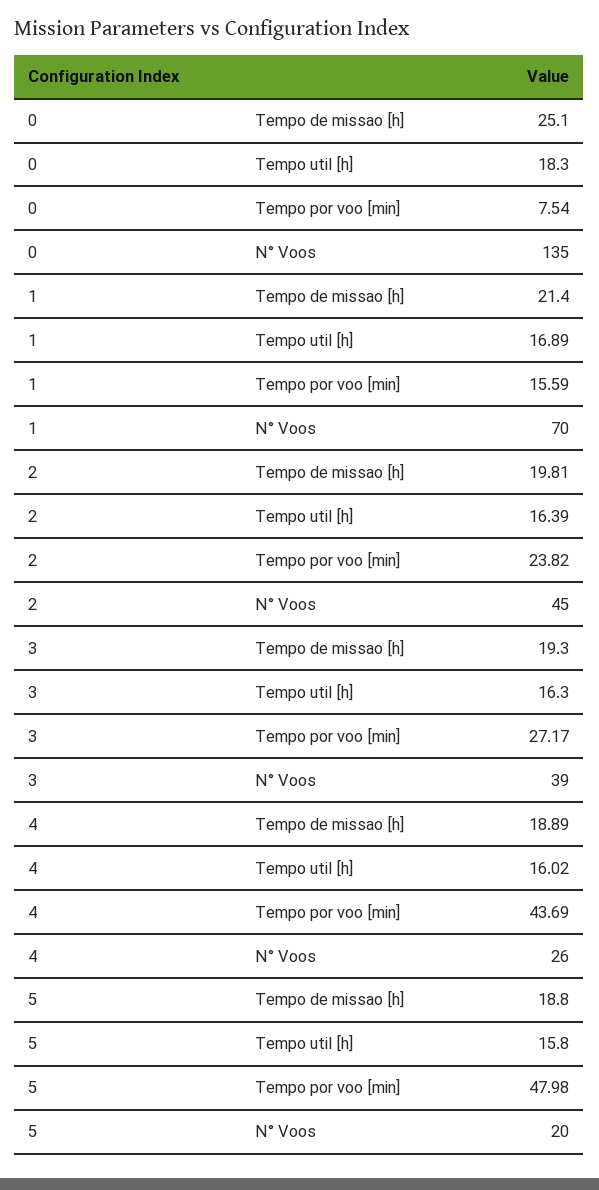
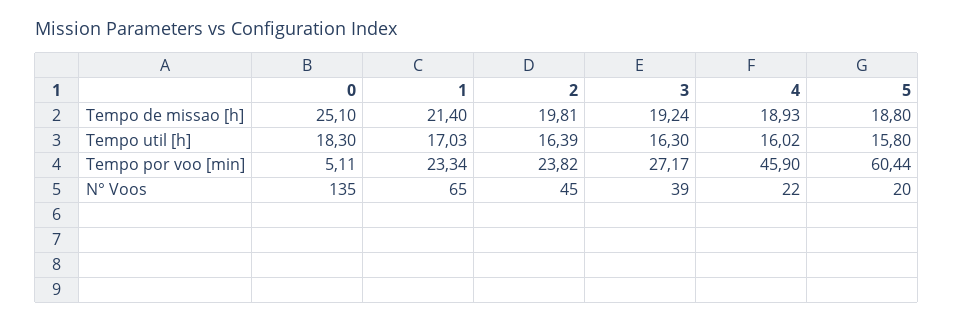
  {
    "0": {
      "Tempo de missao [h]": 25.1,
      "Tempo util [h]": 18.3,
-     "Tempo por voo [min]": 7.54,
+     "Tempo por voo [min]": 5.11,
      "N° Voos": 135
    },
    "1": {
      "Tempo de missao [h]": 21.4,
-     "Tempo util [h]": 16.89,
+     "Tempo util [h]": 17.03,
-     "Tempo por voo [min]": 15.59,
+     "Tempo por voo [min]": 23.34,
-     "N° Voos": 70
+     "N° Voos": 65
    },
    "2": {
      "Tempo de missao [h]": 19.81,
      "Tempo util [h]": 16.39,
      "Tempo por voo [min]": 23.82,
      "N° Voos": 45
    },
    "3": {
-     "Tempo de missao [h]": 19.3,
+     "Tempo de missao [h]": 19.24,
      "Tempo util [h]": 16.3,
      "Tempo por voo [min]": 27.17,
      "N° Voos": 39
    },
    "4": {
-     "Tempo de missao [h]": 18.89,
+     "Tempo de missao [h]": 18.93,
      "Tempo util [h]": 16.02,
-     "Tempo por voo [min]": 43.69,
+     "Tempo por voo [min]": 45.9,
-     "N° Voos": 26
+     "N° Voos": 22
    },
    "5": {
      "Tempo de missao [h]": 18.8,
      "Tempo util [h]": 15.8,
-     "Tempo por voo [min]": 47.98,
+     "Tempo por voo [min]": 60.44,
      "N° Voos": 20
    }
  }

